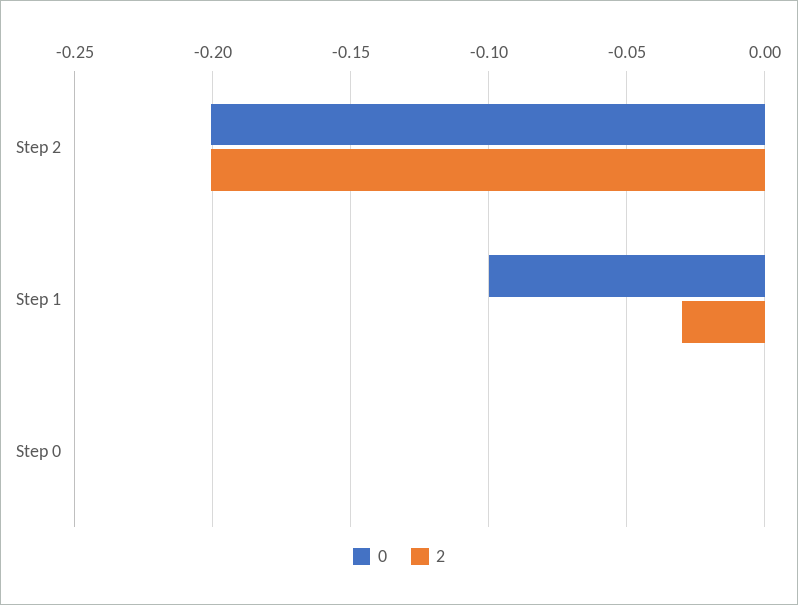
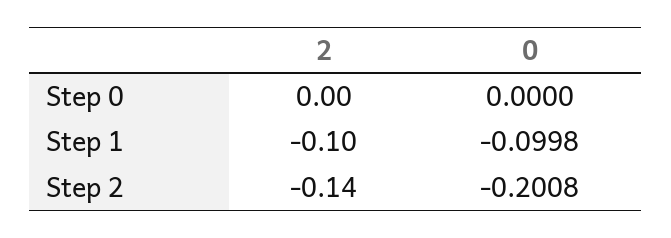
  {
    "0": {
      "Step 2": -0.2008,
      "Step 1": -0.0998,
      "Step 0": 0
    },
    "2": {
-     "Step 2": -0.2,
+     "Step 2": -0.14,
-     "Step 1": -0.03,
+     "Step 1": -0.1,
      "Step 0": 0
    }
  }

